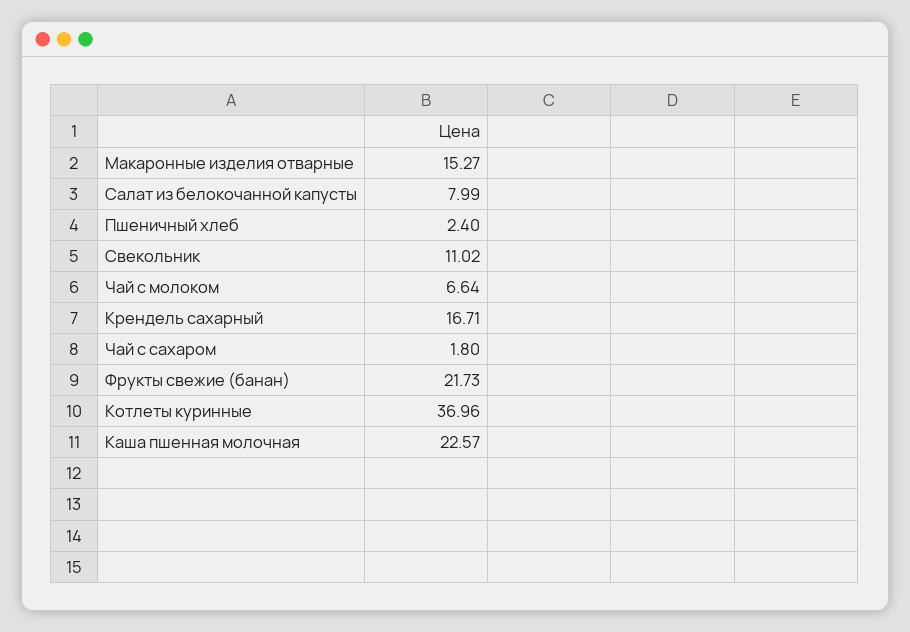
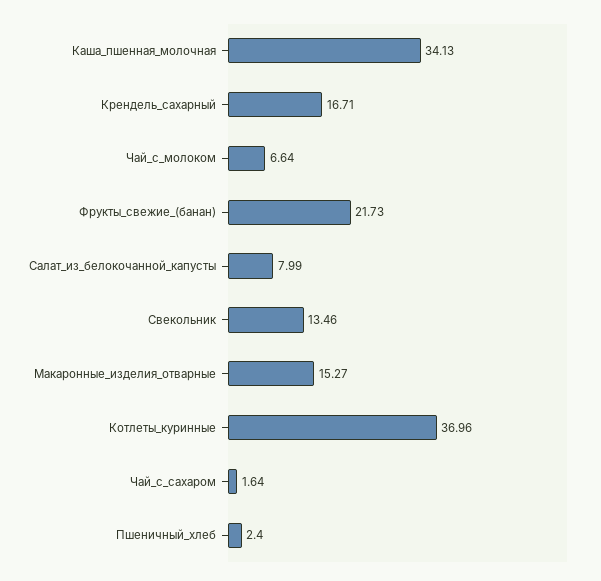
  {
    "Макаронные изделия отварные": 15.27,
    "Салат из белокочанной капусты": 7.99,
    "Пшеничный хлеб": 2.4,
-   "Свекольник": 11.02,
+   "Свекольник": 13.46,
    "Чай с молоком": 6.64,
    "Крендель сахарный": 16.71,
-   "Чай с сахаром": 1.8,
+   "Чай с сахаром": 1.64,
    "Фрукты свежие (банан)": 21.73,
    "Котлеты куринные": 36.96,
-   "Каша пшенная молочная": 22.57
+   "Каша пшенная молочная": 34.13
  }

